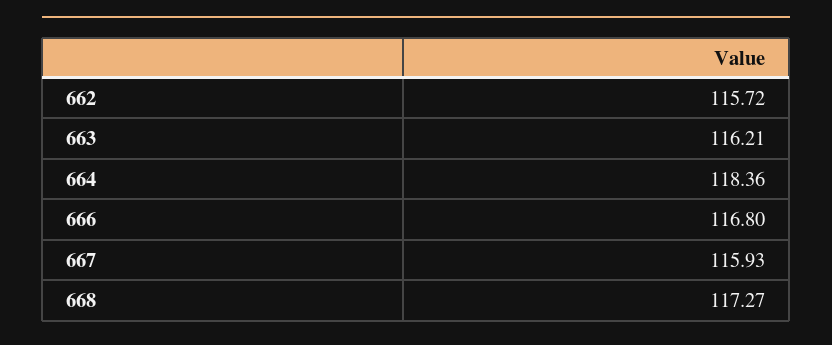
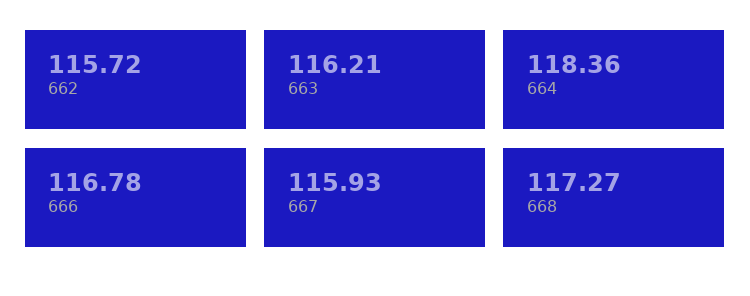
  {
    "662": 115.72,
    "663": 116.21,
    "664": 118.36,
-   "666": 116.8,
+   "666": 116.78,
    "667": 115.93,
    "668": 117.27
  }

